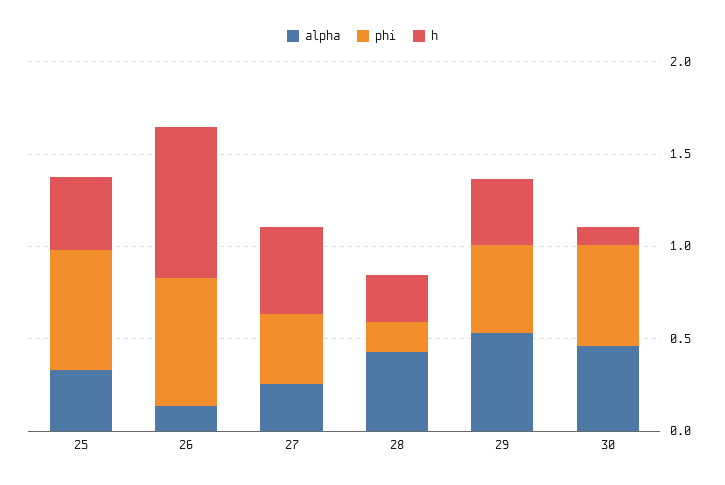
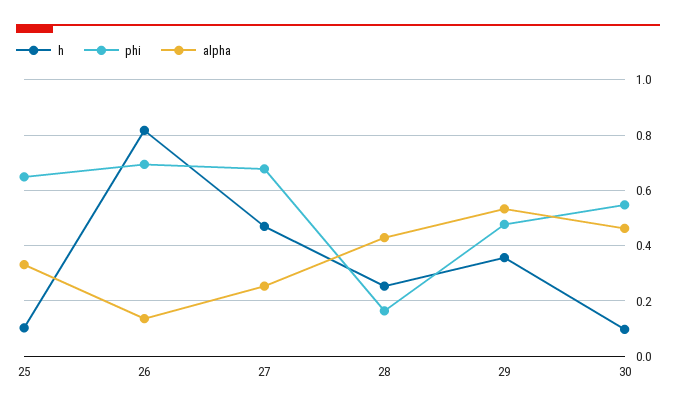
  {
    "alpha": {
      "25": 0.325,
      "26": 0.125,
      "27": 0.25,
      "28": 0.425,
      "29": 0.525,
      "30": 0.475
    },
    "phi": {
      "25": 0.65,
      "26": 0.7,
-     "27": 0.4,
+     "27": 0.675,
      "28": 0.175,
      "29": 0.475,
      "30": 0.55
    },
    "h": {
-     "25": 0.4,
+     "25": 0.1,
      "26": 0.825,
      "27": 0.475,
      "28": 0.25,
      "29": 0.35,
      "30": 0.1
    }
  }

